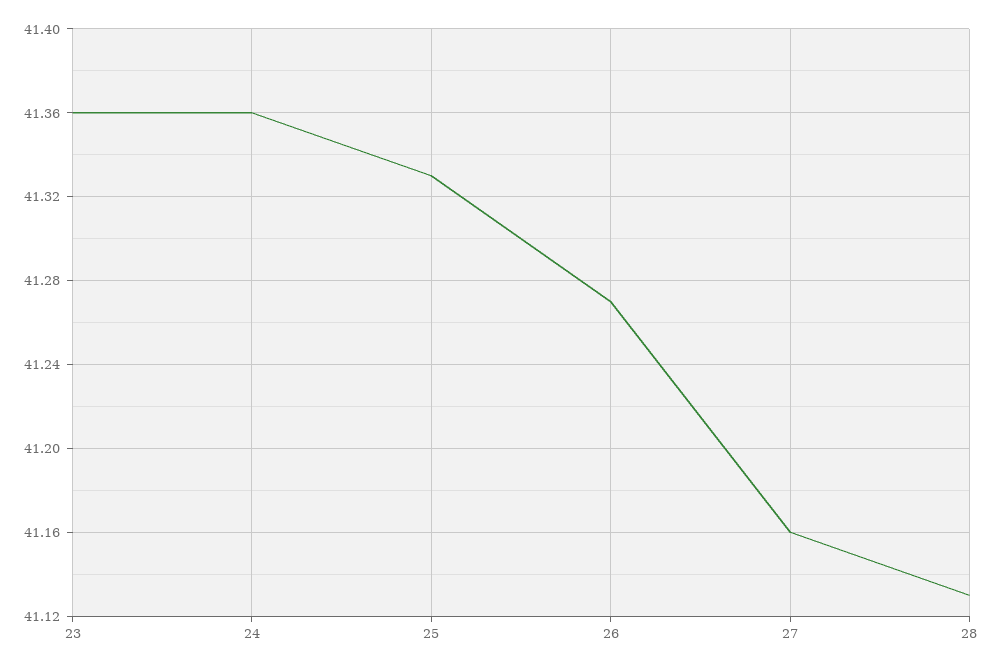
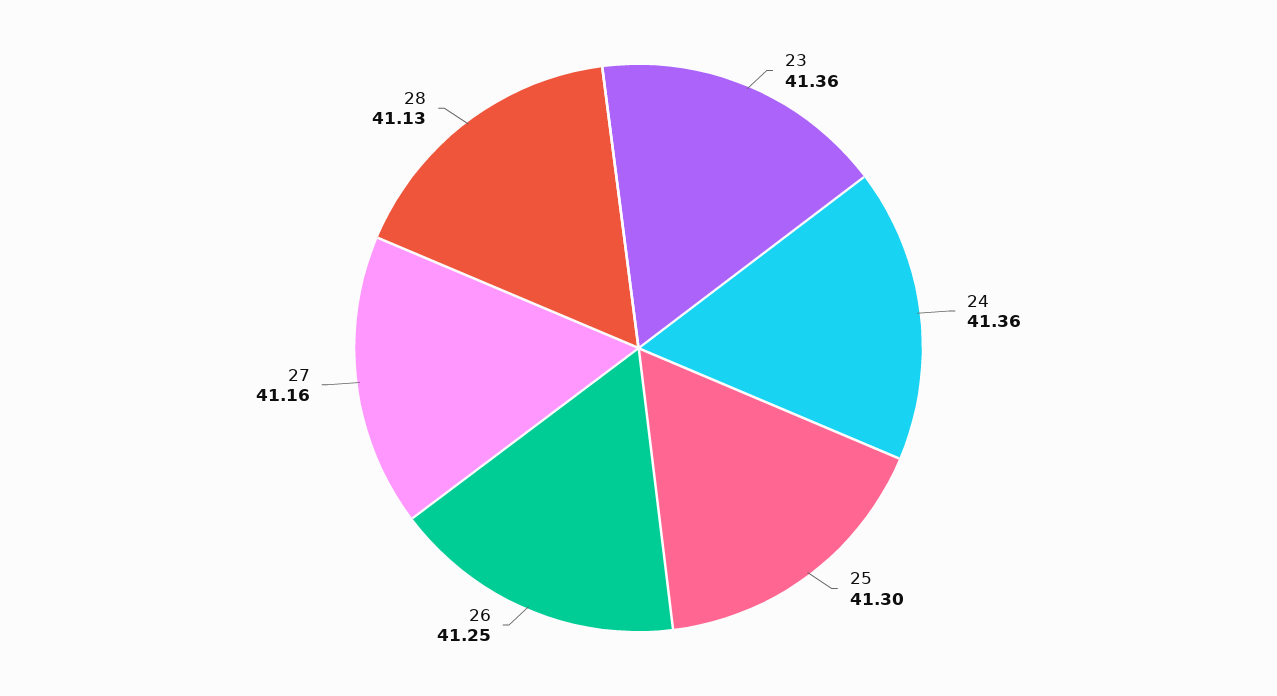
  {
    "23": 41.36,
    "24": 41.36,
-   "25": 41.33,
+   "25": 41.3,
-   "26": 41.27,
+   "26": 41.25,
    "27": 41.16,
    "28": 41.13
  }

